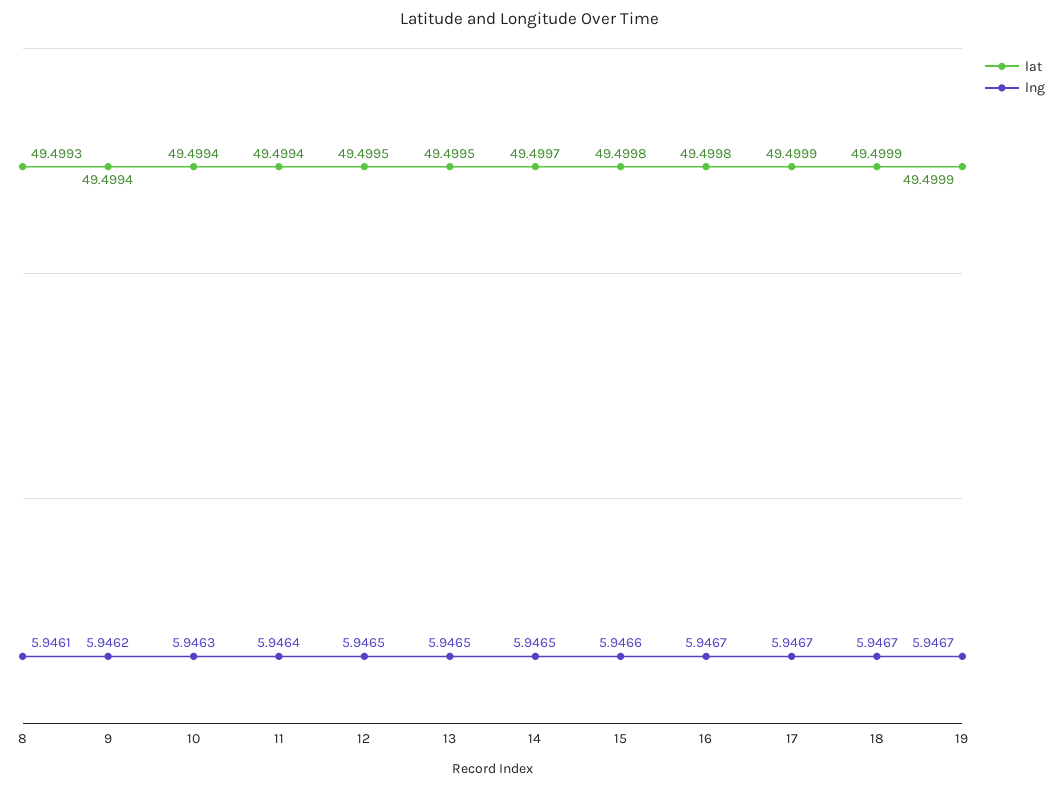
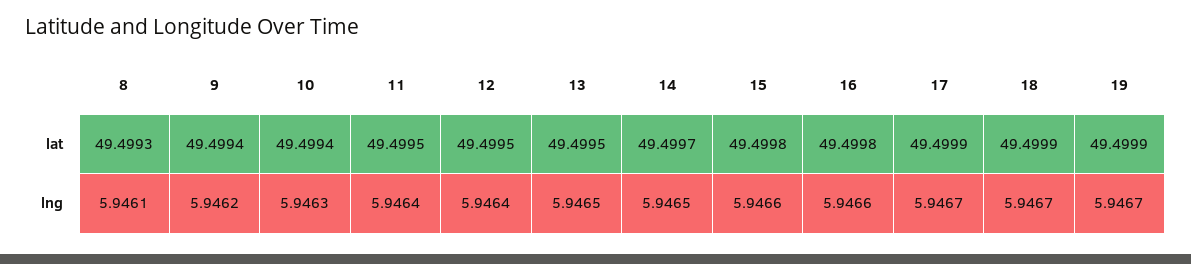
  {
    "lat": {
      "8": 49.4993,
      "9": 49.4994,
      "10": 49.4994,
-     "11": 49.4994,
+     "11": 49.4995,
      "12": 49.4995,
      "13": 49.4995,
      "14": 49.4997,
      "15": 49.4998,
      "16": 49.4998,
      "17": 49.4999,
      "18": 49.4999,
      "19": 49.4999
    },
    "lng": {
      "8": 5.9461,
      "9": 5.9462,
      "10": 5.9463,
      "11": 5.9464,
-     "12": 5.9465,
+     "12": 5.9464,
      "13": 5.9465,
      "14": 5.9465,
      "15": 5.9466,
-     "16": 5.9467,
+     "16": 5.9466,
      "17": 5.9467,
      "18": 5.9467,
      "19": 5.9467
    }
  }

